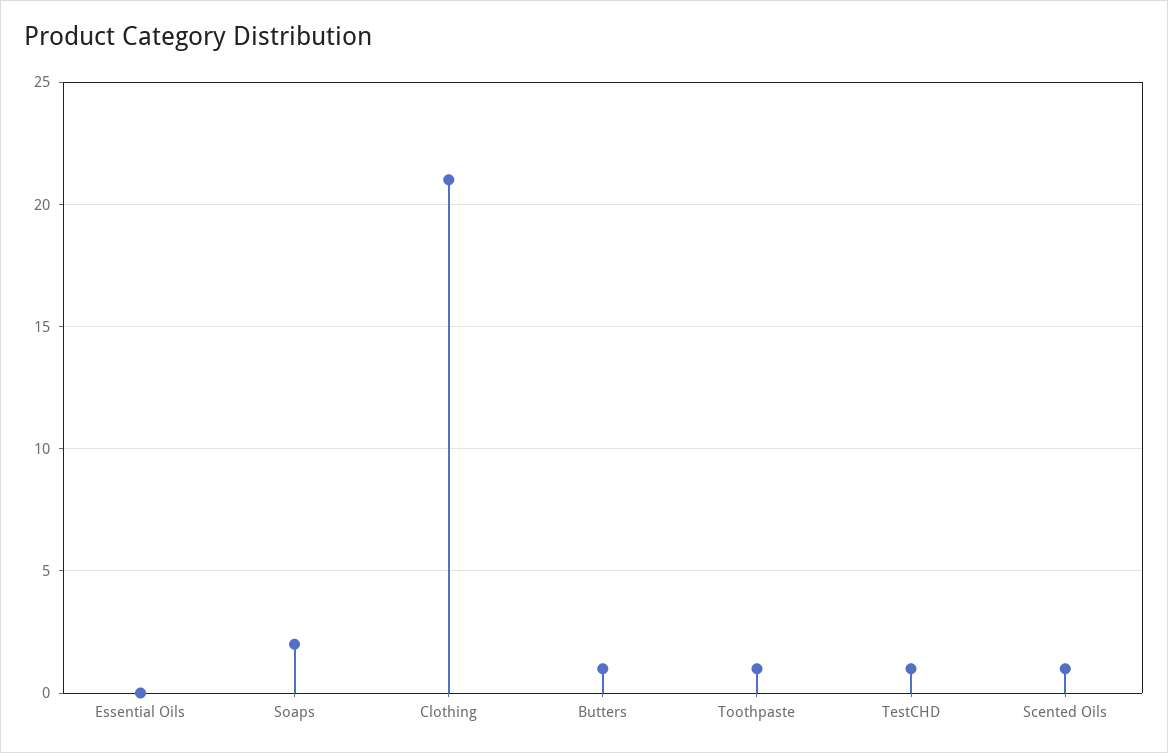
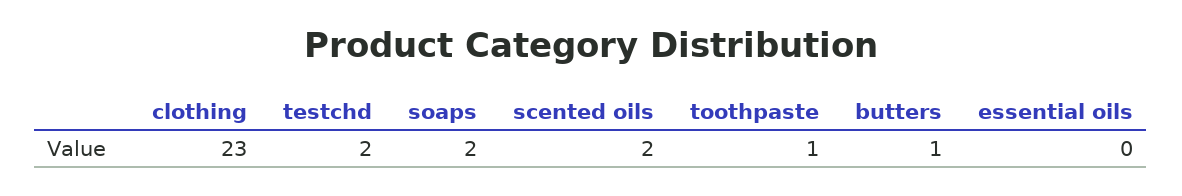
  {
    "Essential Oils": 0,
    "Soaps": 2,
-   "Clothing": 21,
+   "Clothing": 23,
    "Butters": 1,
    "Toothpaste": 1,
-   "TestCHD": 1,
+   "TestCHD": 2,
-   "Scented Oils": 1
+   "Scented Oils": 2
  }

